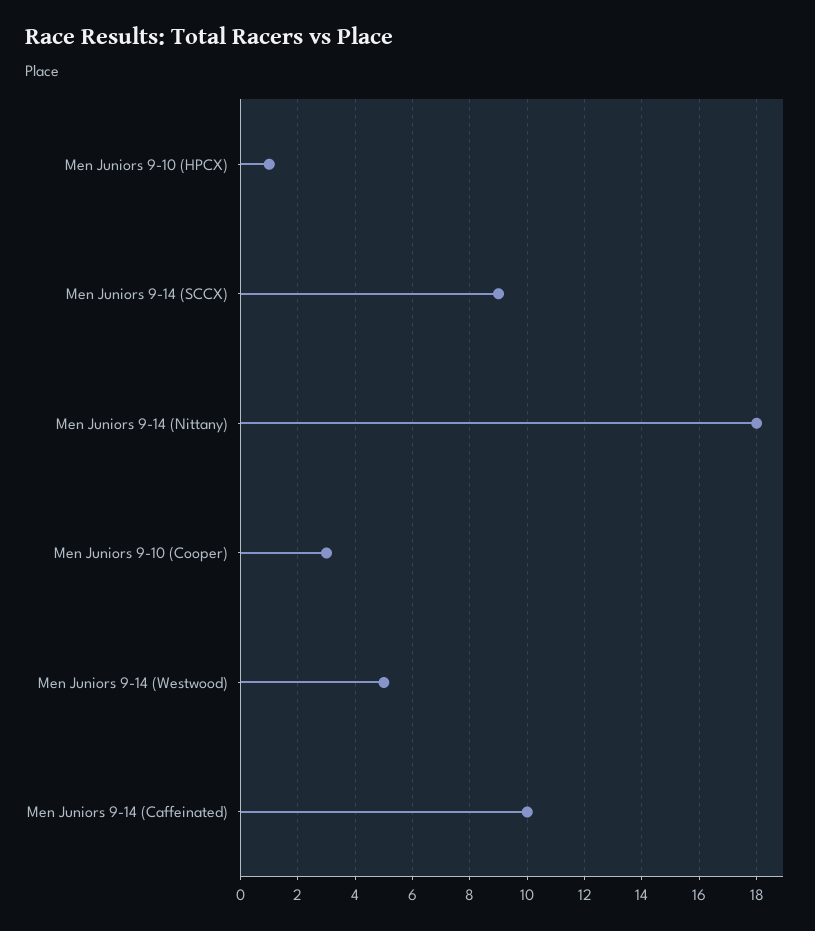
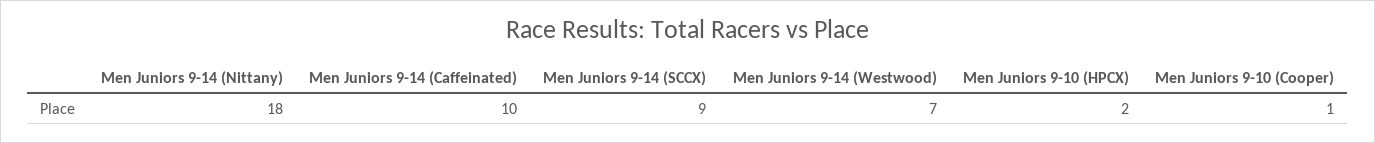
  {
-   "Men Juniors 9-10 (HPCX)": 1,
+   "Men Juniors 9-10 (HPCX)": 2,
    "Men Juniors 9-14 (SCCX)": 9,
    "Men Juniors 9-14 (Nittany)": 18,
-   "Men Juniors 9-10 (Cooper)": 3,
+   "Men Juniors 9-10 (Cooper)": 1,
-   "Men Juniors 9-14 (Westwood)": 5,
+   "Men Juniors 9-14 (Westwood)": 7,
    "Men Juniors 9-14 (Caffeinated)": 10
  }

